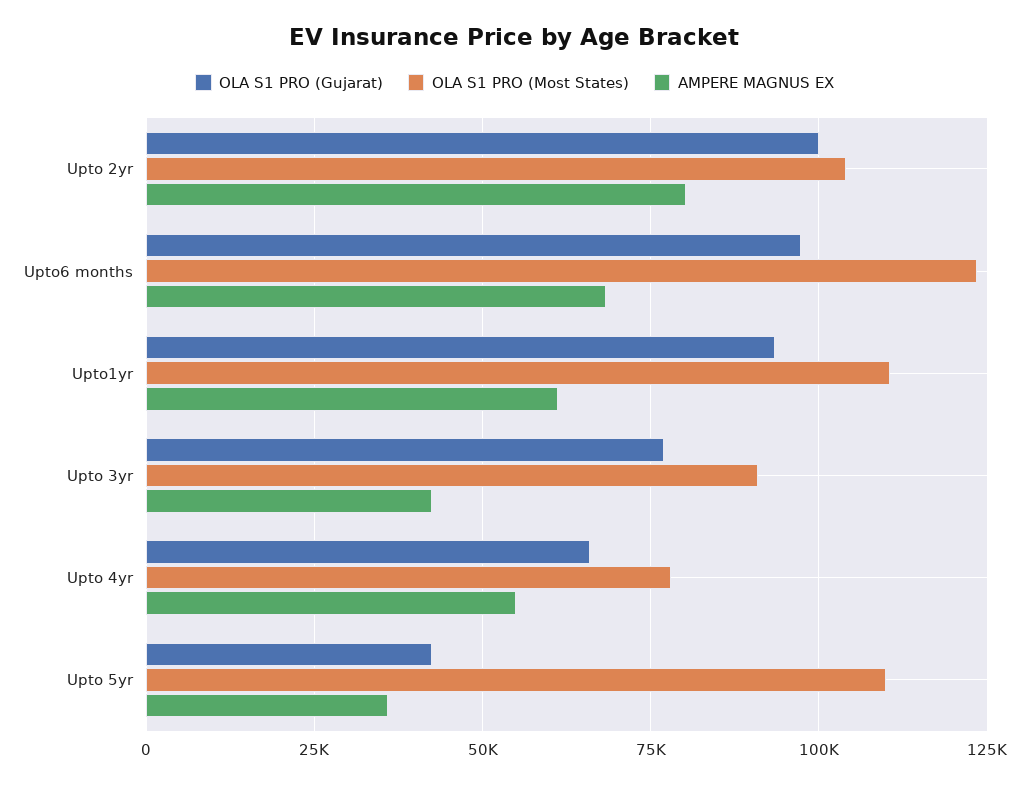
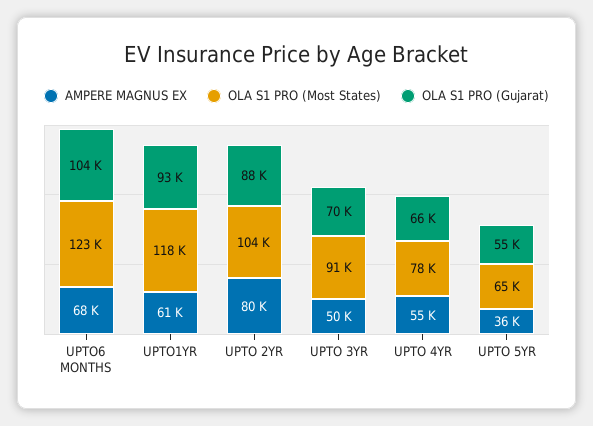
  {
    "OLA S1 PRO (Gujarat)": {
-     "Upto 2yr": 100000,
+     "Upto 2yr": 88000,
-     "Upto6 months": 97500,
+     "Upto6 months": 104000,
      "Upto1yr": 93000,
-     "Upto 3yr": 77500,
+     "Upto 3yr": 70000,
      "Upto 4yr": 66000,
-     "Upto 5yr": 42500
+     "Upto 5yr": 55000
    },
    "OLA S1 PRO (Most States)": {
      "Upto 2yr": 104000,
      "Upto6 months": 123000,
-     "Upto1yr": 110000,
+     "Upto1yr": 118000,
      "Upto 3yr": 91000,
      "Upto 4yr": 78000,
-     "Upto 5yr": 110000
+     "Upto 5yr": 65000
    },
    "AMPERE MAGNUS EX": {
      "Upto 2yr": 80000,
      "Upto6 months": 68000,
      "Upto1yr": 61000,
-     "Upto 3yr": 42500,
+     "Upto 3yr": 50000,
      "Upto 4yr": 55000,
      "Upto 5yr": 36000
    }
  }

